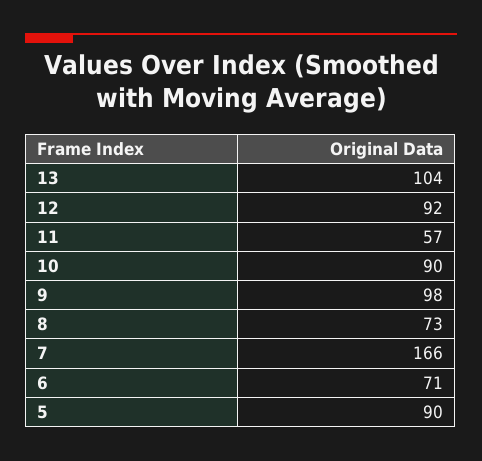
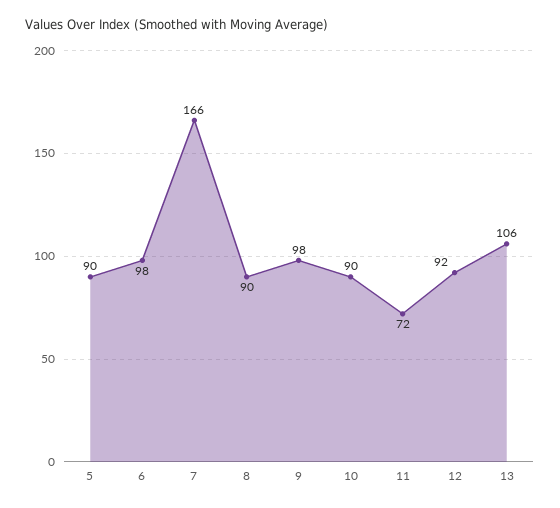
  {
-   "13": 104,
+   "13": 106,
    "12": 92,
-   "11": 57,
+   "11": 72,
    "10": 90,
    "9": 98,
-   "8": 73,
+   "8": 90,
    "7": 166,
-   "6": 71,
+   "6": 98,
    "5": 90
  }

